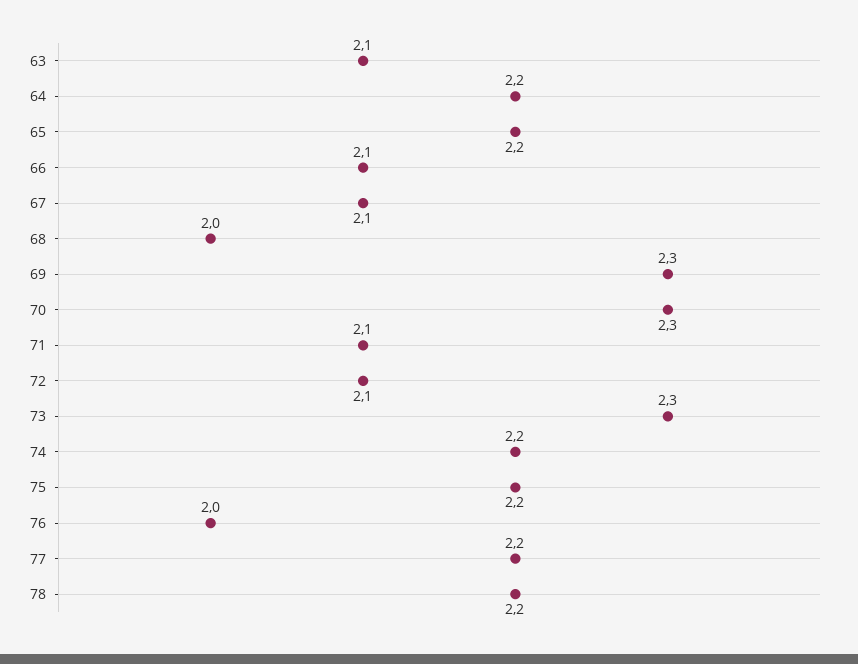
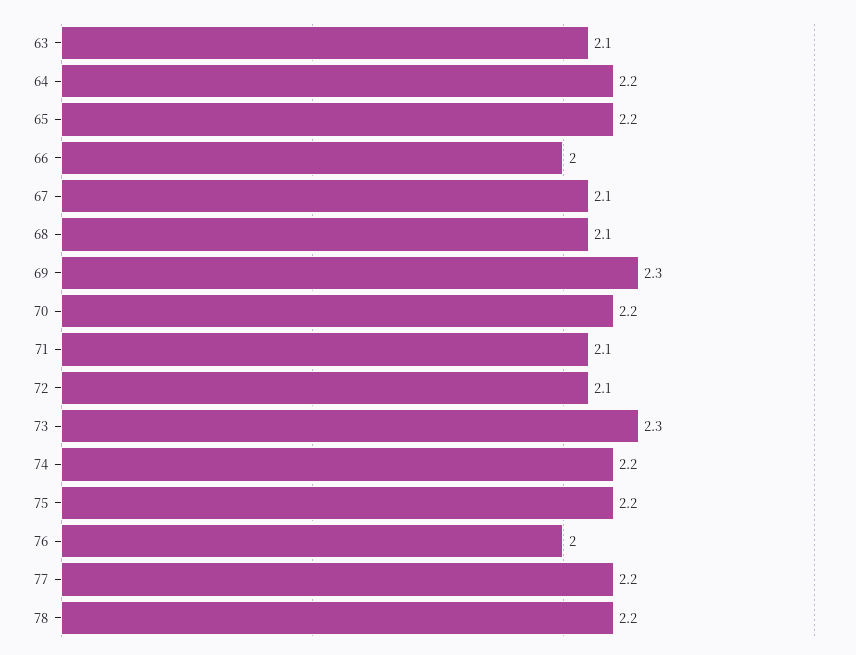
  {
    "63": 2.1,
    "64": 2.2,
    "65": 2.2,
-   "66": 2.1,
+   "66": 2,
    "67": 2.1,
-   "68": 2,
+   "68": 2.1,
    "69": 2.3,
-   "70": 2.3,
+   "70": 2.2,
    "71": 2.1,
    "72": 2.1,
    "73": 2.3,
    "74": 2.2,
    "75": 2.2,
    "76": 2,
    "77": 2.2,
    "78": 2.2
  }

